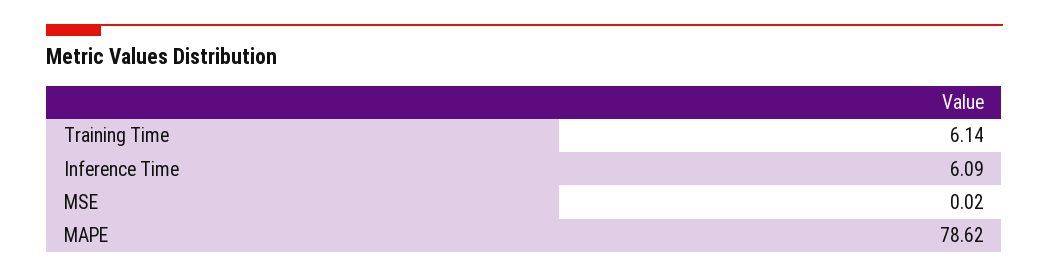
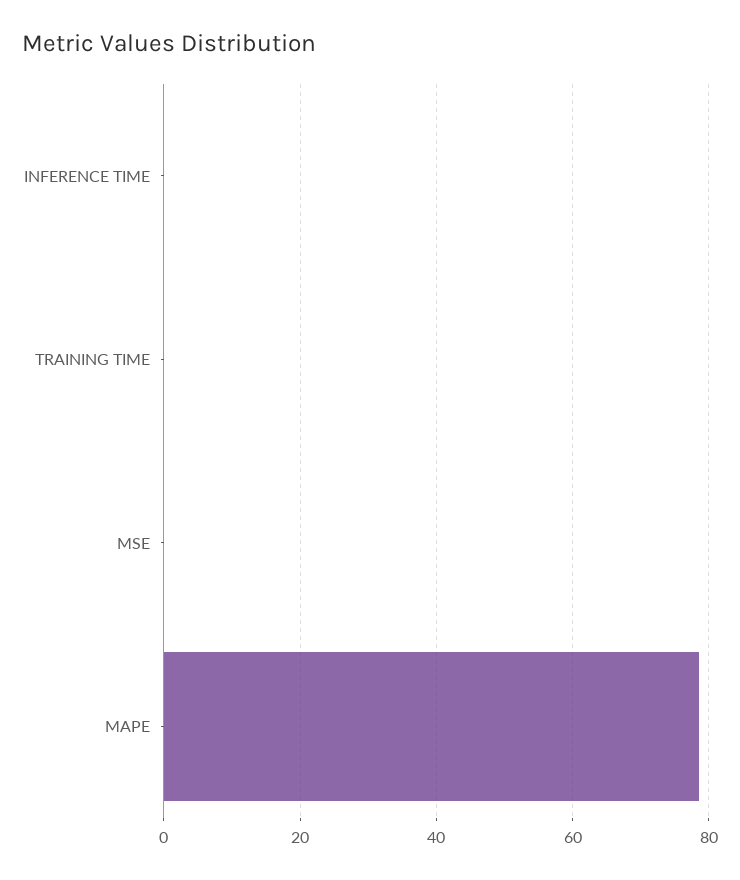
  {
-   "Training Time": 6.14,
+   "Training Time": 0,
-   "Inference Time": 6.09,
+   "Inference Time": 0,
    "MSE": 0.02,
    "MAPE": 78.62
  }

